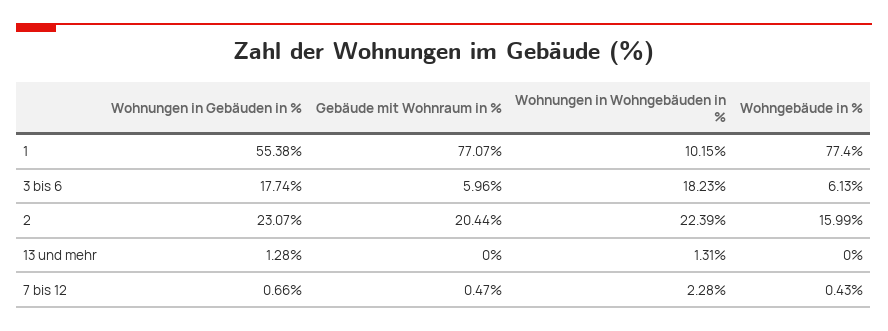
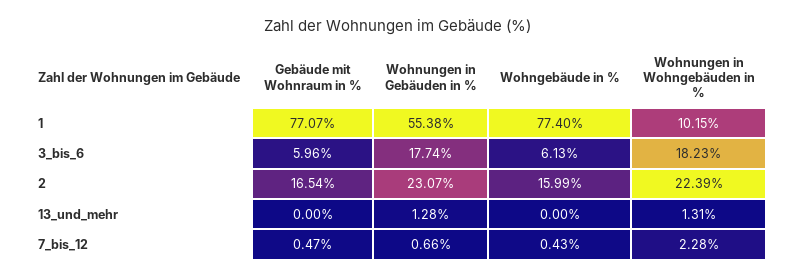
  {
    "Wohnungen in Gebäuden in %": {
      "1": 55.38,
      "3 bis 6": 17.74,
      "2": 23.07,
      "13 und mehr": 1.28,
      "7 bis 12": 0.66
    },
    "Gebäude mit Wohnraum in %": {
      "1": 77.07,
      "3 bis 6": 5.96,
-     "2": 20.44,
+     "2": 16.54,
      "13 und mehr": 0,
      "7 bis 12": 0.47
    },
    "Wohnungen in Wohngebäuden in %": {
      "1": 10.15,
      "3 bis 6": 18.23,
      "2": 22.39,
      "13 und mehr": 1.31,
      "7 bis 12": 2.28
    },
    "Wohngebäude in %": {
      "1": 77.4,
      "3 bis 6": 6.13,
      "2": 15.99,
      "13 und mehr": 0,
      "7 bis 12": 0.43
    }
  }

